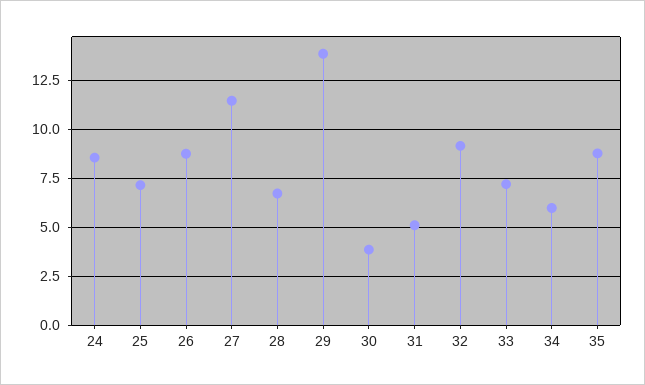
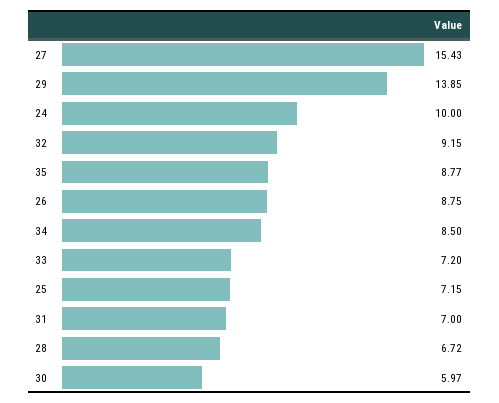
  {
-   "24": 8.5,
+   "24": 10,
    "25": 7.15,
    "26": 8.75,
-   "27": 11.5,
+   "27": 15.43,
    "28": 6.72,
    "29": 13.85,
-   "30": 4,
+   "30": 5.97,
-   "31": 5,
+   "31": 7,
    "32": 9.15,
    "33": 7.2,
-   "34": 6,
+   "34": 8.5,
    "35": 8.77
  }

